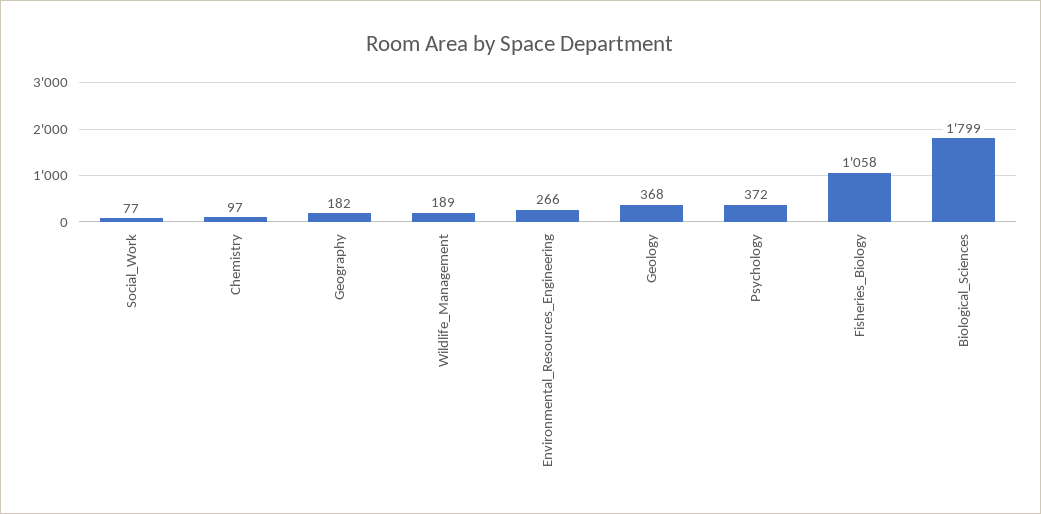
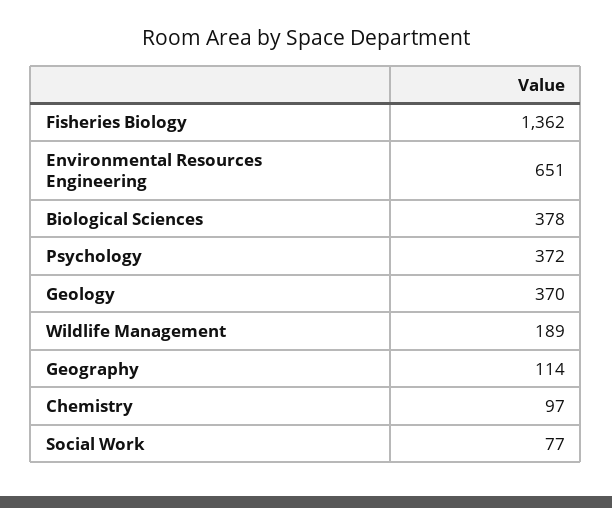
  {
    "Social_Work": 77,
    "Chemistry": 97,
-   "Geography": 182,
+   "Geography": 114,
    "Wildlife_Management": 189,
-   "Environmental_Resources_Engineering": 266,
+   "Environmental_Resources_Engineering": 651,
-   "Geology": 368,
+   "Geology": 370,
    "Psychology": 372,
-   "Fisheries_Biology": 1058,
+   "Fisheries_Biology": 1362,
-   "Biological_Sciences": 1799
+   "Biological_Sciences": 378
  }

